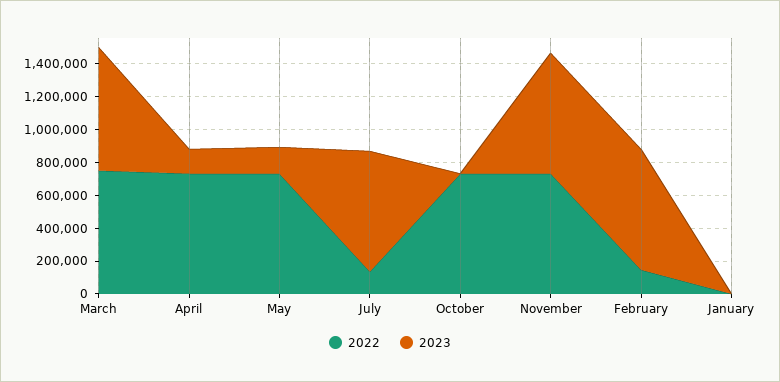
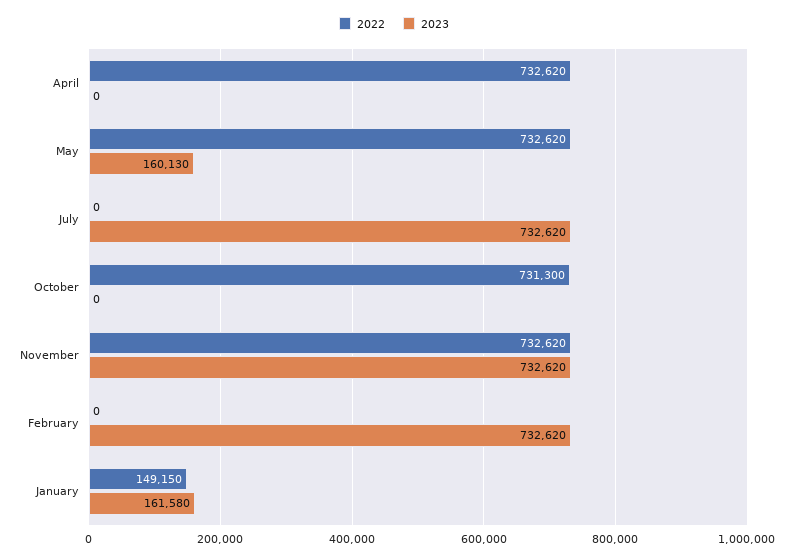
  {
    "2022": {
-     "March": 750000,
      "April": 732620,
      "May": 732620,
-     "July": 150000,
+     "July": 0,
      "October": 731300,
      "November": 732620,
-     "February": 150000,
+     "February": 0,
-     "January": 0
+     "January": 149150
    },
    "2023": {
-     "March": 750000,
-     "April": 150000,
+     "April": 0,
      "May": 160130,
      "July": 732620,
      "October": 0,
      "November": 732620,
      "February": 732620,
-     "January": 0
+     "January": 161580
    }
  }

